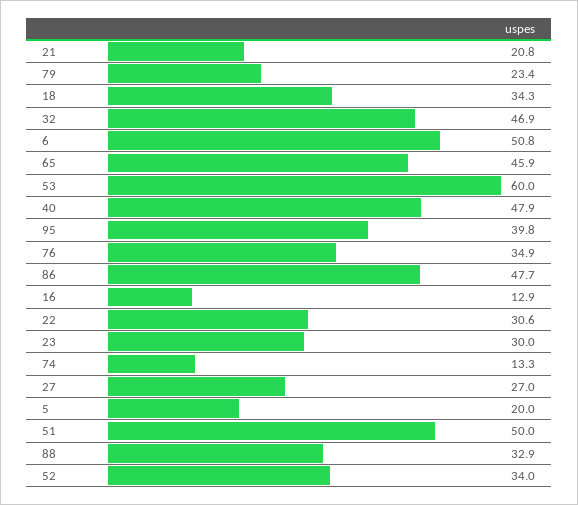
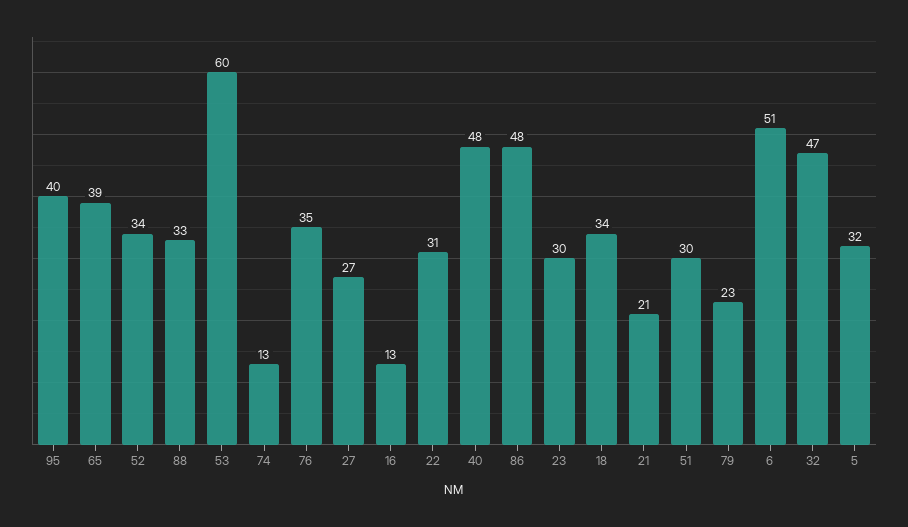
  {
    "21": 20.8,
    "79": 23.4,
    "18": 34.3,
    "32": 46.9,
    "6": 50.8,
-   "65": 45.9,
+   "65": 39,
    "53": 60,
    "40": 47.9,
    "95": 39.8,
    "76": 34.9,
    "86": 47.7,
    "16": 12.9,
    "22": 30.6,
    "23": 30,
    "74": 13.3,
    "27": 27,
-   "5": 20,
+   "5": 32,
-   "51": 50,
+   "51": 30,
    "88": 32.9,
    "52": 34
  }

